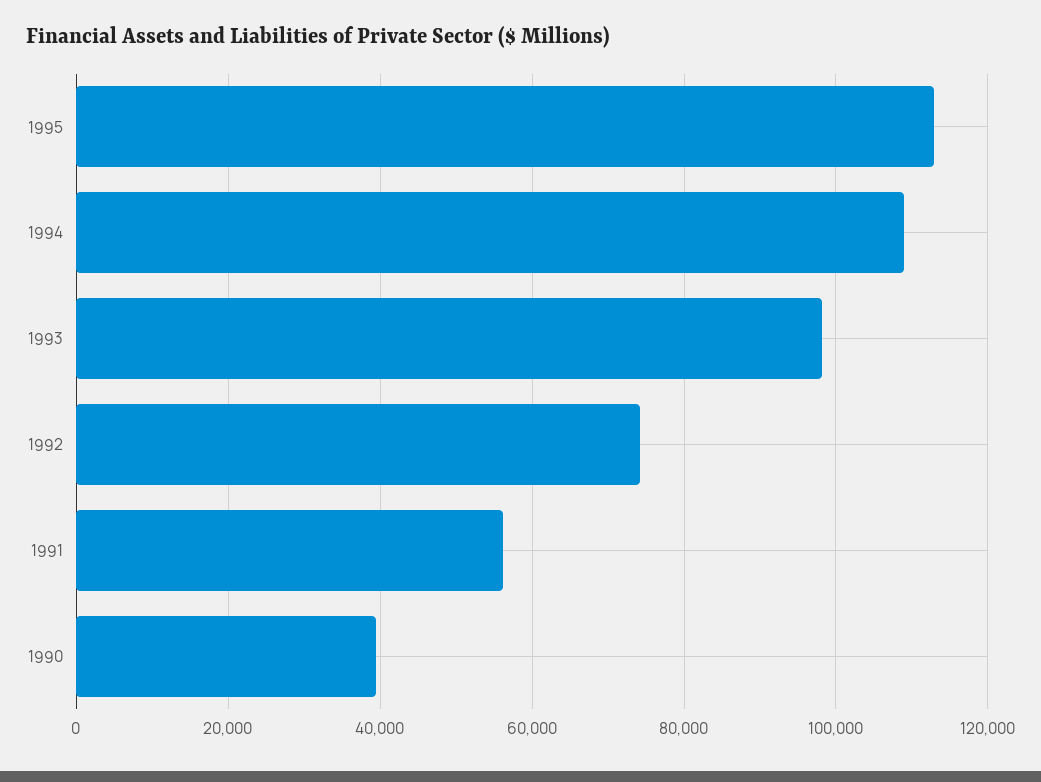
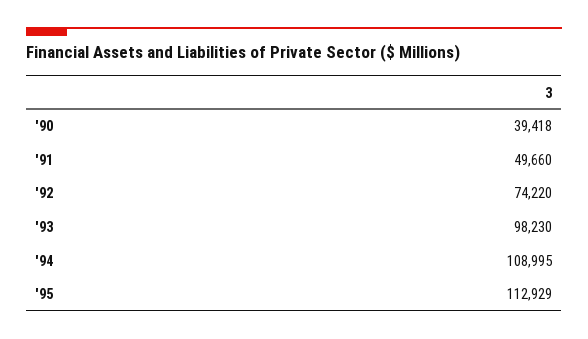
  {
    "1995": 112929,
    "1994": 108995,
    "1993": 98230,
    "1992": 74220,
-   "1991": 56000,
+   "1991": 49660,
    "1990": 39418
  }

